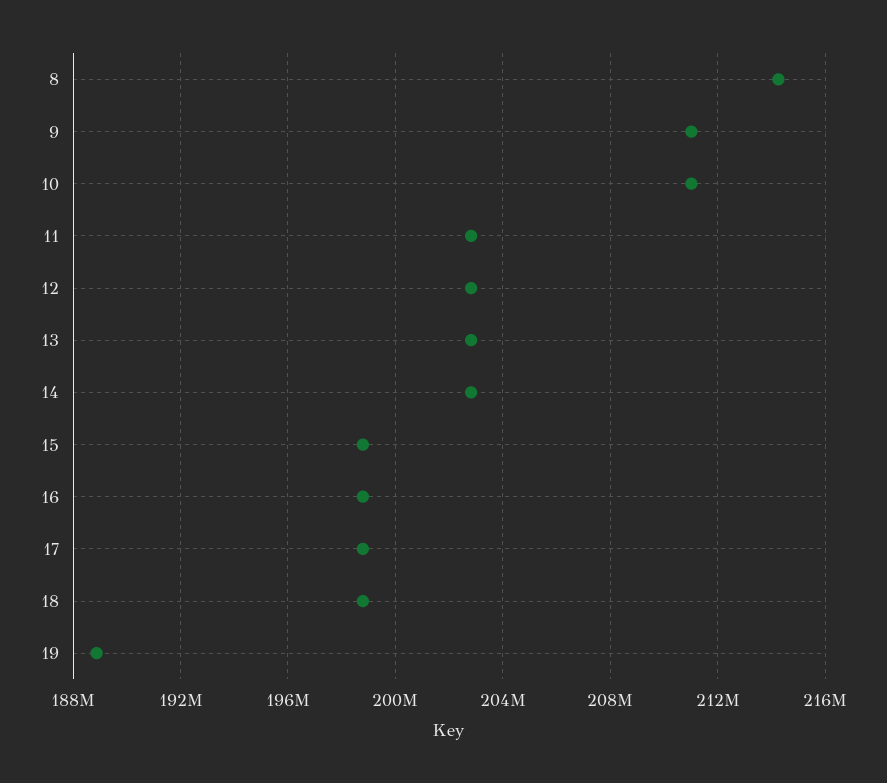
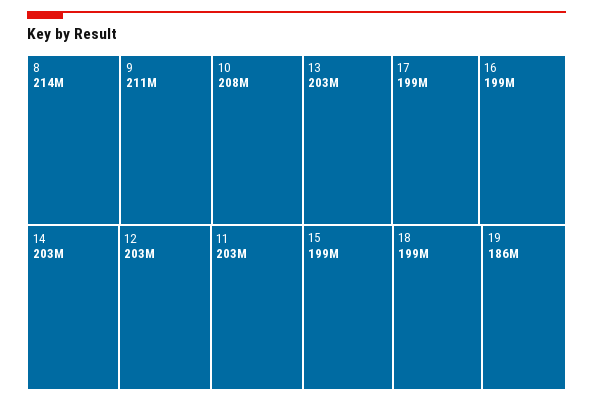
  {
    "8": 214000000,
    "9": 211000000,
-   "10": 211000000,
+   "10": 208000000,
    "11": 203000000,
    "12": 203000000,
    "13": 203000000,
    "14": 203000000,
    "15": 199000000,
    "16": 199000000,
    "17": 199000000,
    "18": 199000000,
-   "19": 189000000
+   "19": 186000000
  }

